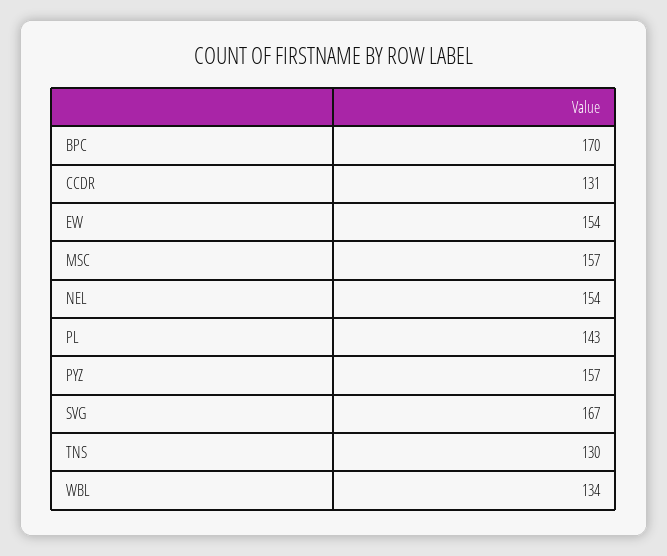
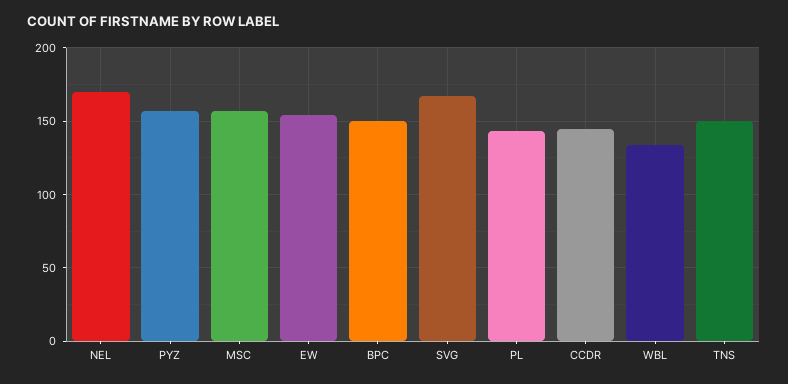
  {
-   "BPC": 170,
+   "BPC": 150,
-   "CCDR": 131,
+   "CCDR": 145,
    "EW": 154,
    "MSC": 157,
-   "NEL": 154,
+   "NEL": 170,
    "PL": 143,
    "PYZ": 157,
    "SVG": 167,
-   "TNS": 130,
+   "TNS": 150,
    "WBL": 134
  }

